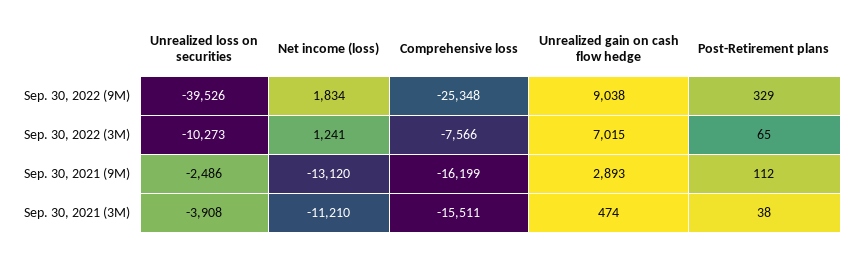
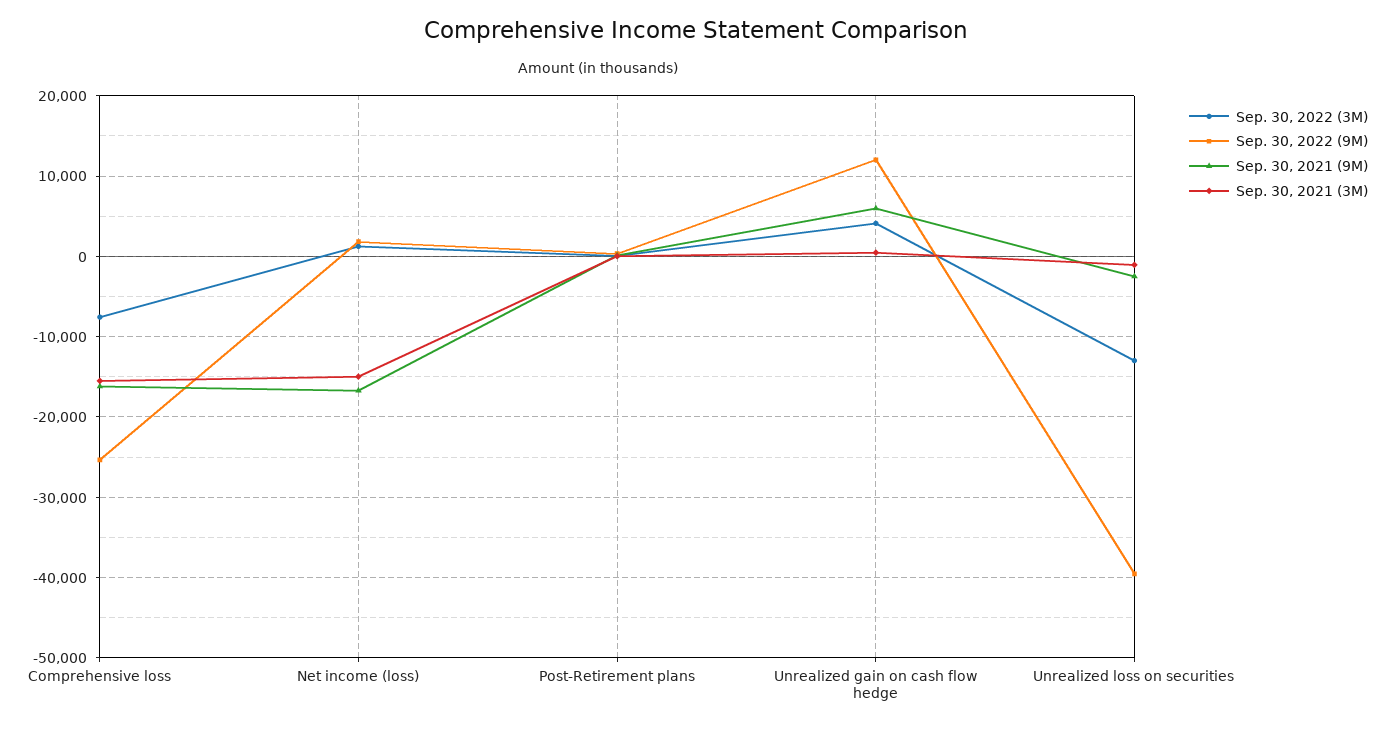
  {
    "Sep. 30, 2022 (9M)": {
      "Unrealized loss on securities": -39526,
      "Net income (loss)": 1834,
      "Comprehensive loss": -25348,
-     "Unrealized gain on cash flow hedge": 9038,
+     "Unrealized gain on cash flow hedge": 12000,
      "Post-Retirement plans": 329
    },
    "Sep. 30, 2022 (3M)": {
-     "Unrealized loss on securities": -10273,
+     "Unrealized loss on securities": -13000,
      "Net income (loss)": 1241,
      "Comprehensive loss": -7566,
-     "Unrealized gain on cash flow hedge": 7015,
+     "Unrealized gain on cash flow hedge": 4000,
      "Post-Retirement plans": 65
    },
    "Sep. 30, 2021 (9M)": {
      "Unrealized loss on securities": -2486,
-     "Net income (loss)": -13120,
+     "Net income (loss)": -17000,
      "Comprehensive loss": -16199,
-     "Unrealized gain on cash flow hedge": 2893,
+     "Unrealized gain on cash flow hedge": 6000,
      "Post-Retirement plans": 112
    },
    "Sep. 30, 2021 (3M)": {
-     "Unrealized loss on securities": -3908,
+     "Unrealized loss on securities": -1000,
-     "Net income (loss)": -11210,
+     "Net income (loss)": -15000,
      "Comprehensive loss": -15511,
      "Unrealized gain on cash flow hedge": 474,
      "Post-Retirement plans": 38
    }
  }

